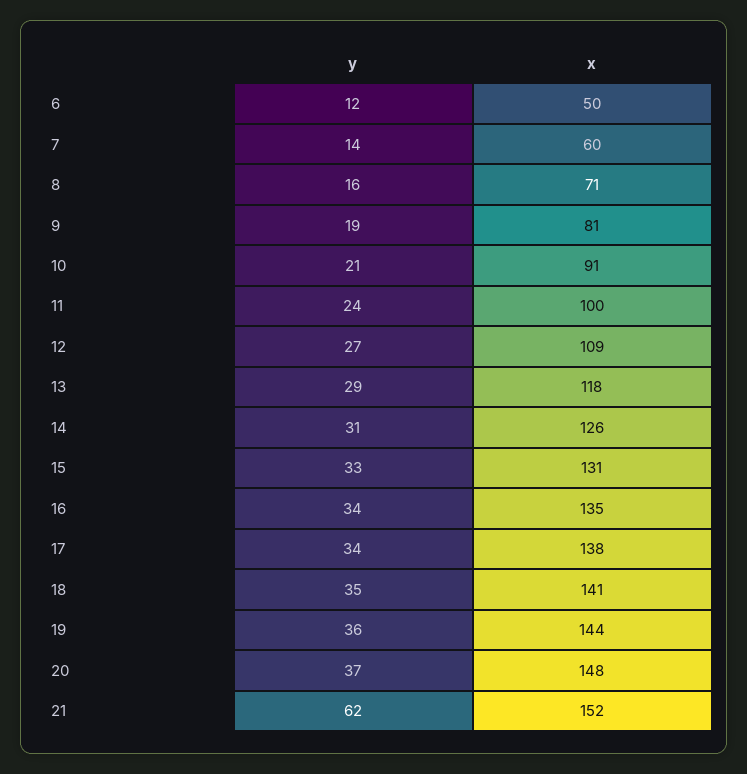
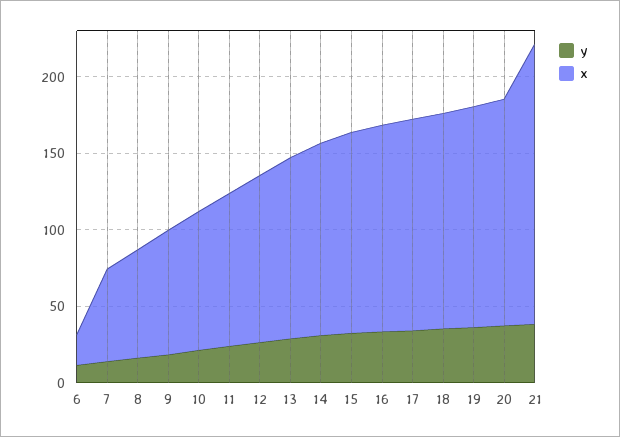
  {
    "y": {
      "6": 12,
      "7": 14,
      "8": 16,
      "9": 19,
      "10": 21,
      "11": 24,
      "12": 27,
      "13": 29,
      "14": 31,
      "15": 33,
      "16": 34,
      "17": 34,
      "18": 35,
      "19": 36,
      "20": 37,
-     "21": 62
+     "21": 40
    },
    "x": {
-     "6": 50,
+     "6": 20,
      "7": 60,
      "8": 71,
      "9": 81,
      "10": 91,
      "11": 100,
      "12": 109,
      "13": 118,
      "14": 126,
      "15": 131,
      "16": 135,
      "17": 138,
      "18": 141,
      "19": 144,
      "20": 148,
-     "21": 152
+     "21": 180
    }
  }

